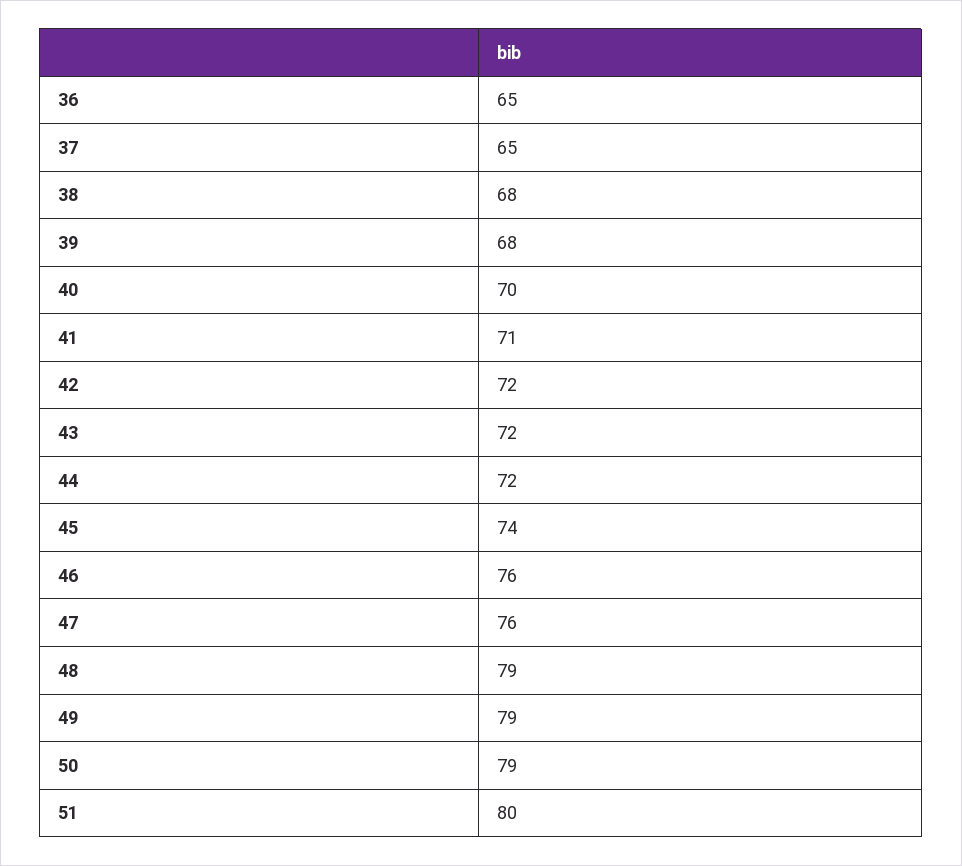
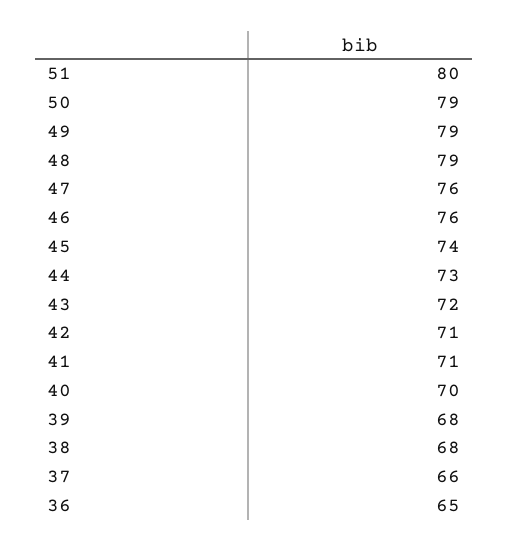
  {
    "36": 65,
-   "37": 65,
+   "37": 66,
    "38": 68,
    "39": 68,
    "40": 70,
    "41": 71,
-   "42": 72,
+   "42": 71,
    "43": 72,
-   "44": 72,
+   "44": 73,
    "45": 74,
    "46": 76,
    "47": 76,
    "48": 79,
    "49": 79,
    "50": 79,
    "51": 80
  }

